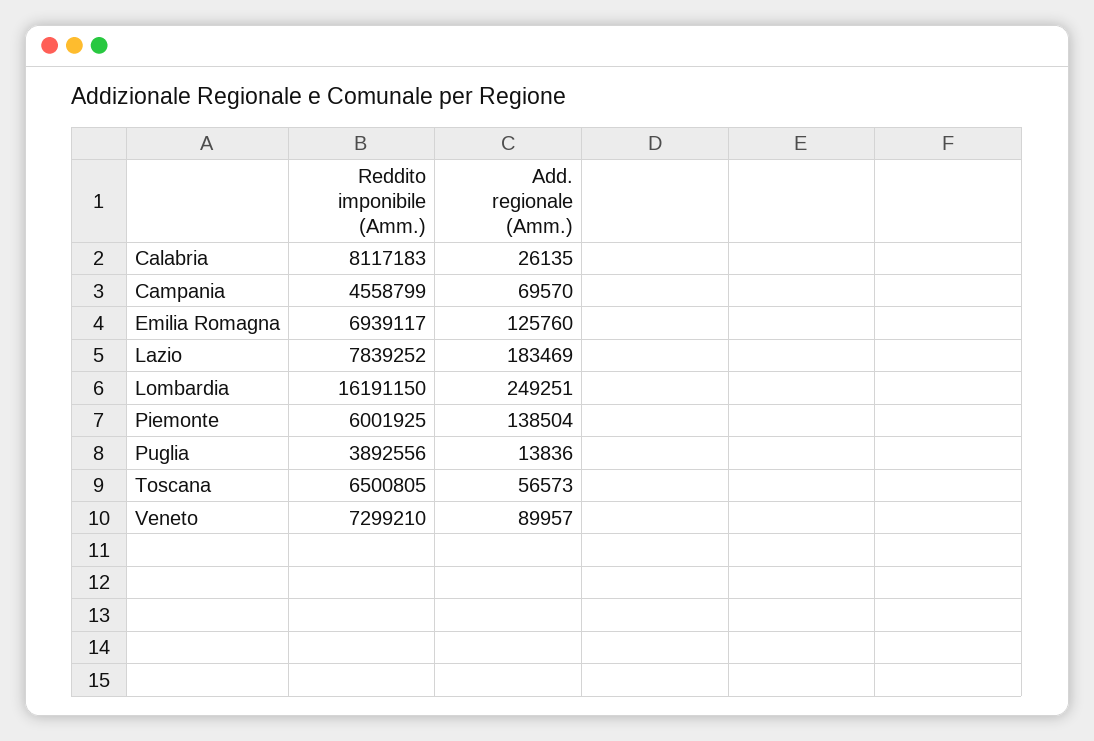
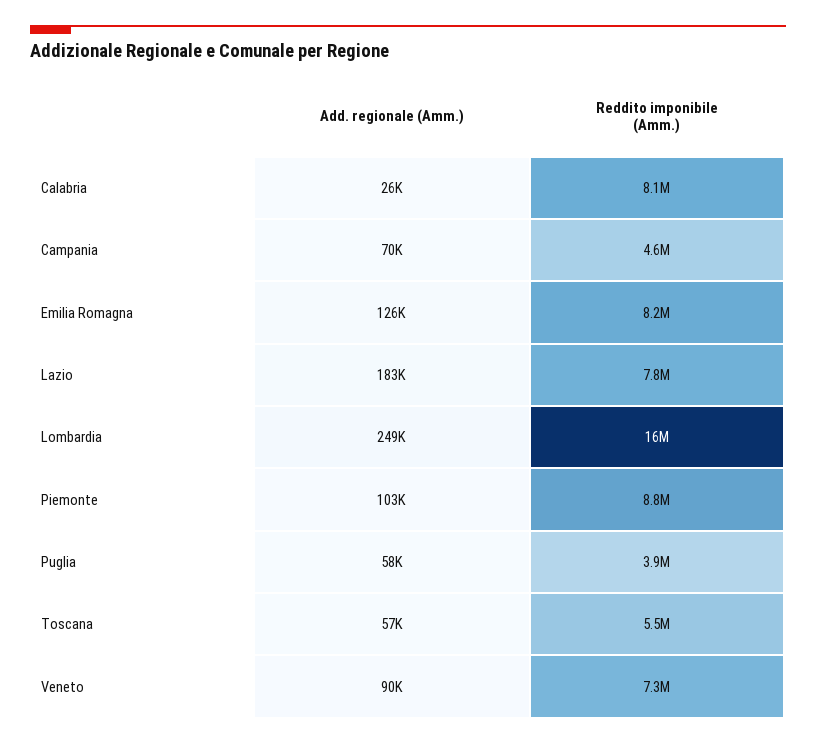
  {
    "Reddito imponibile (Amm.)": {
      "Calabria": 8117183,
      "Campania": 4558799,
-     "Emilia Romagna": 6939117,
+     "Emilia Romagna": 8200000,
      "Lazio": 7839252,
      "Lombardia": 16191150,
-     "Piemonte": 6001925,
+     "Piemonte": 8800000,
      "Puglia": 3892556,
-     "Toscana": 6500805,
+     "Toscana": 5500000,
      "Veneto": 7299210
    },
    "Add. regionale (Amm.)": {
      "Calabria": 26135,
      "Campania": 69570,
      "Emilia Romagna": 125760,
      "Lazio": 183469,
      "Lombardia": 249251,
-     "Piemonte": 138504,
+     "Piemonte": 103000,
-     "Puglia": 13836,
+     "Puglia": 58000,
      "Toscana": 56573,
      "Veneto": 89957
    }
  }

